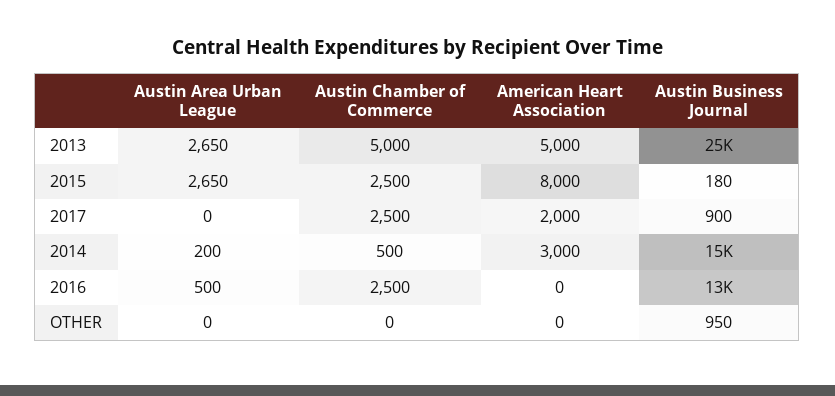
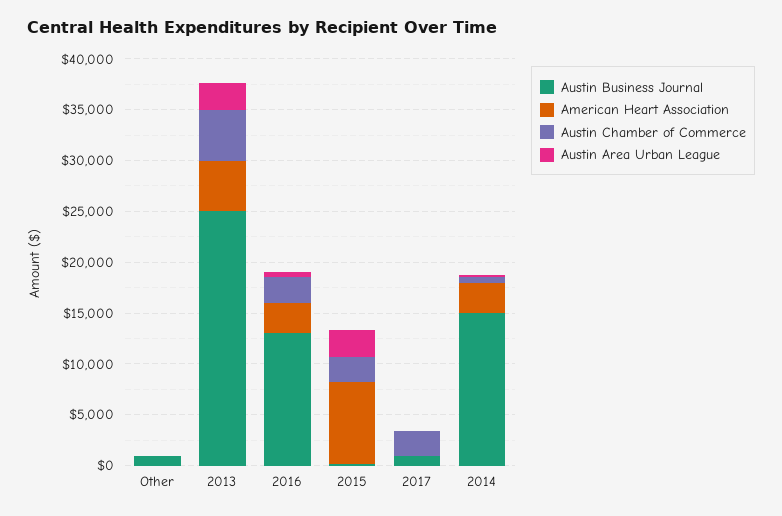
  {
    "Austin Area Urban League": {
      "2013": 2650,
      "2015": 2650,
      "2017": 0,
      "2014": 200,
      "2016": 500,
      "OTHER": 0
    },
    "Austin Chamber of Commerce": {
      "2013": 5000,
      "2015": 2500,
      "2017": 2500,
      "2014": 500,
      "2016": 2500,
      "OTHER": 0
    },
    "American Heart Association": {
      "2013": 5000,
      "2015": 8000,
-     "2017": 2000,
+     "2017": 0,
      "2014": 3000,
-     "2016": 0,
+     "2016": 3000,
      "OTHER": 0
    },
    "Austin Business Journal": {
      "2013": 25000,
      "2015": 180,
      "2017": 900,
      "2014": 15000,
      "2016": 13000,
      "OTHER": 950
    }
  }

